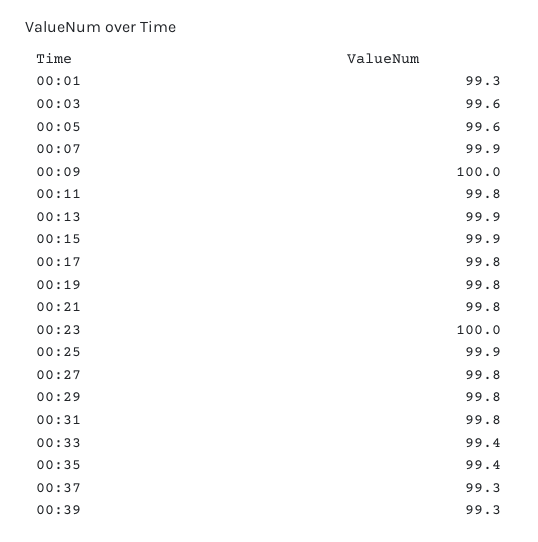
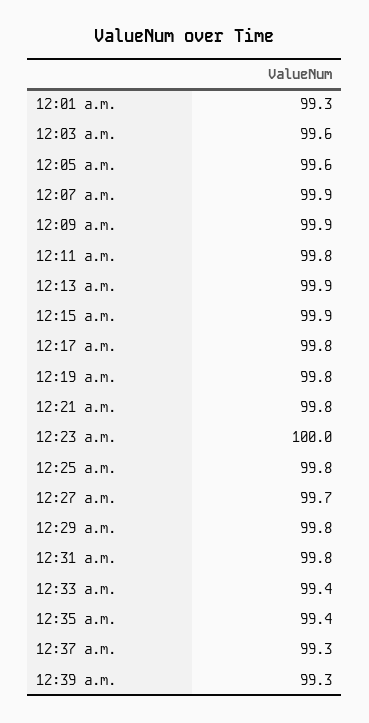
  {
    "00:01": 99.3,
    "00:03": 99.6,
    "00:05": 99.6,
    "00:07": 99.9,
-   "00:09": 100,
+   "00:09": 99.9,
    "00:11": 99.8,
    "00:13": 99.9,
    "00:15": 99.9,
    "00:17": 99.8,
    "00:19": 99.8,
    "00:21": 99.8,
    "00:23": 100,
-   "00:25": 99.9,
+   "00:25": 99.8,
-   "00:27": 99.8,
+   "00:27": 99.7,
    "00:29": 99.8,
    "00:31": 99.8,
    "00:33": 99.4,
    "00:35": 99.4,
    "00:37": 99.3,
    "00:39": 99.3
  }

